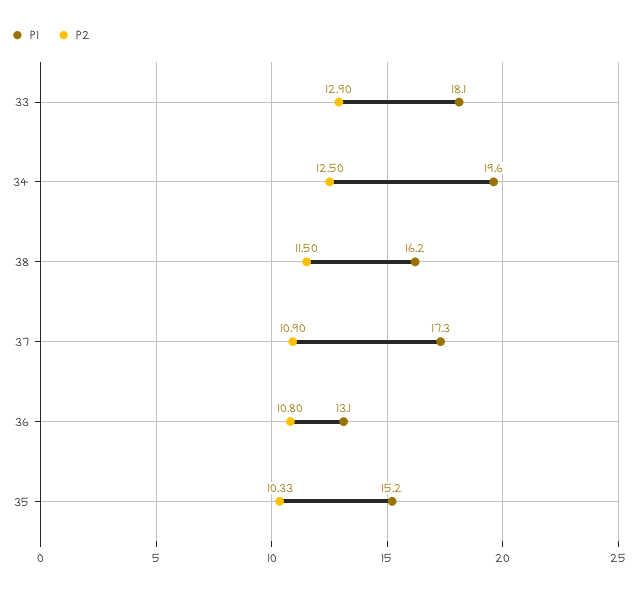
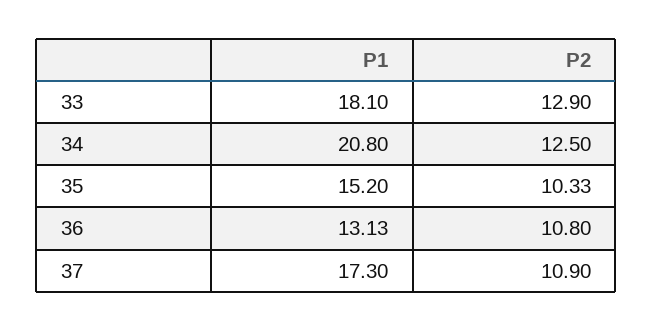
  {
    "P1": {
      "33": 18.1,
-     "34": 19.6,
+     "34": 20.8,
-     "38": 16.2,
      "37": 17.3,
      "36": 13.13,
      "35": 15.2
    },
    "P2": {
      "33": 12.9,
      "34": 12.5,
-     "38": 11.5,
      "37": 10.9,
      "36": 10.8,
      "35": 10.33
    }
  }

